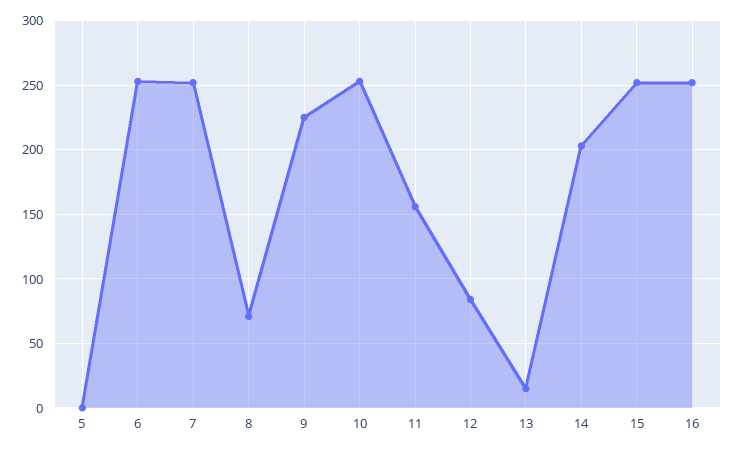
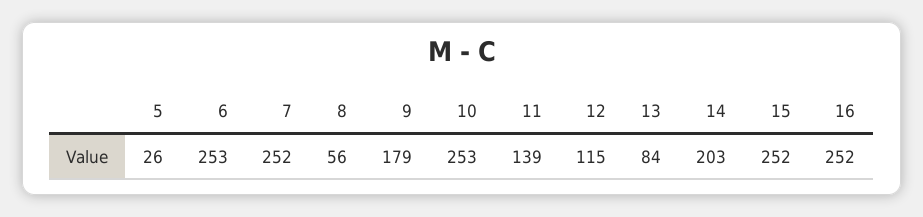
  {
-   "5": 0,
+   "5": 26,
    "6": 253,
    "7": 252,
-   "8": 70,
+   "8": 56,
-   "9": 225,
+   "9": 179,
    "10": 253,
-   "11": 155,
+   "11": 139,
-   "12": 85,
+   "12": 115,
-   "13": 15,
+   "13": 84,
    "14": 203,
    "15": 252,
    "16": 252
  }

